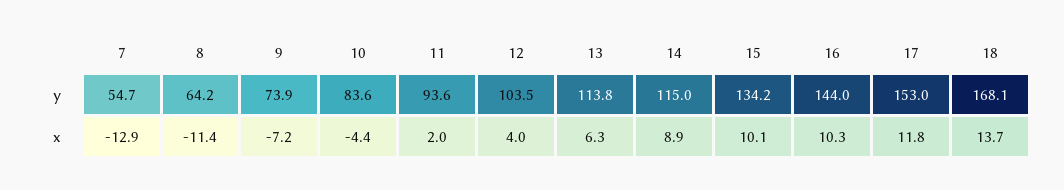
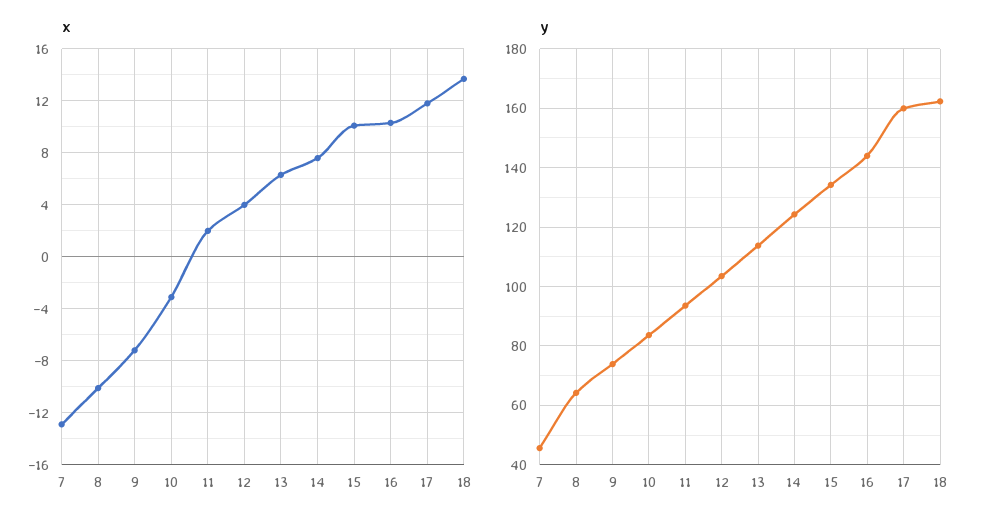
  {
    "y": {
-     "7": 54.7,
+     "7": 45,
      "8": 64.2,
      "9": 73.9,
      "10": 83.6,
      "11": 93.6,
      "12": 103.5,
      "13": 113.8,
-     "14": 115,
+     "14": 125,
      "15": 134.2,
      "16": 144,
-     "17": 153,
+     "17": 160,
-     "18": 168.1
+     "18": 162.5
    },
    "x": {
      "7": -12.9,
-     "8": -11.4,
+     "8": -10,
      "9": -7.2,
-     "10": -4.4,
+     "10": -3,
      "11": 2,
      "12": 4,
      "13": 6.3,
-     "14": 8.9,
+     "14": 7.5,
      "15": 10.1,
      "16": 10.3,
      "17": 11.8,
      "18": 13.7
    }
  }

